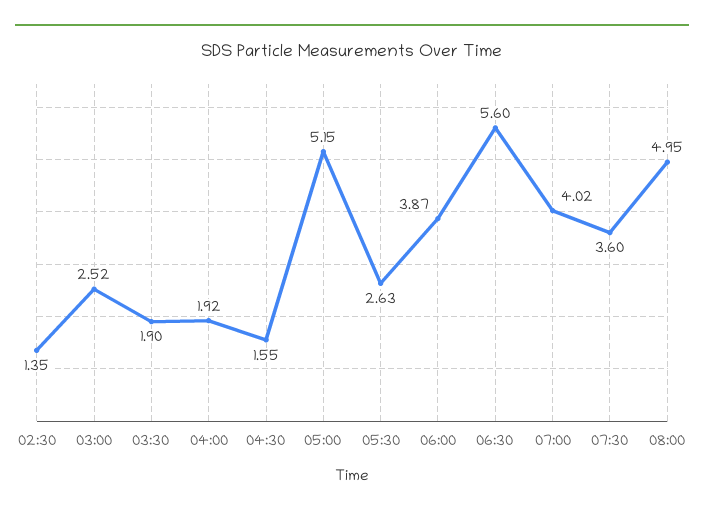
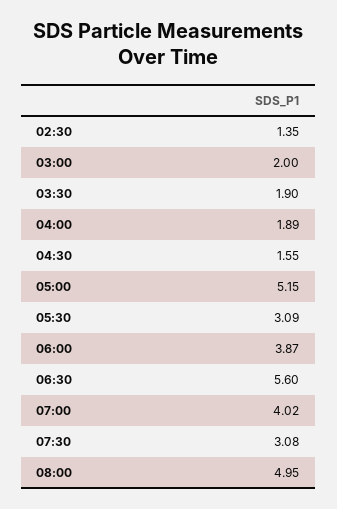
  {
    "02:30": 1.35,
-   "03:00": 2.52,
+   "03:00": 2,
    "03:30": 1.9,
-   "04:00": 1.92,
+   "04:00": 1.89,
    "04:30": 1.55,
    "05:00": 5.15,
-   "05:30": 2.63,
+   "05:30": 3.09,
    "06:00": 3.87,
    "06:30": 5.6,
    "07:00": 4.02,
-   "07:30": 3.6,
+   "07:30": 3.08,
    "08:00": 4.95
  }

